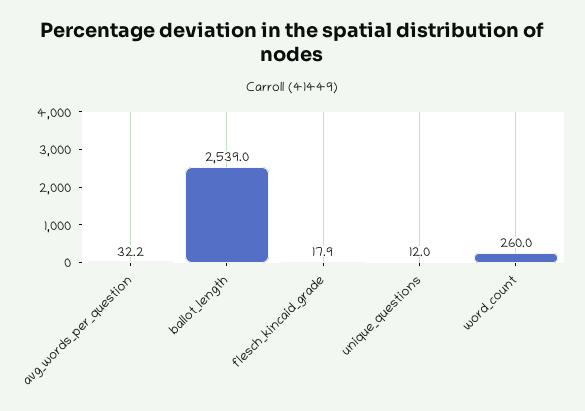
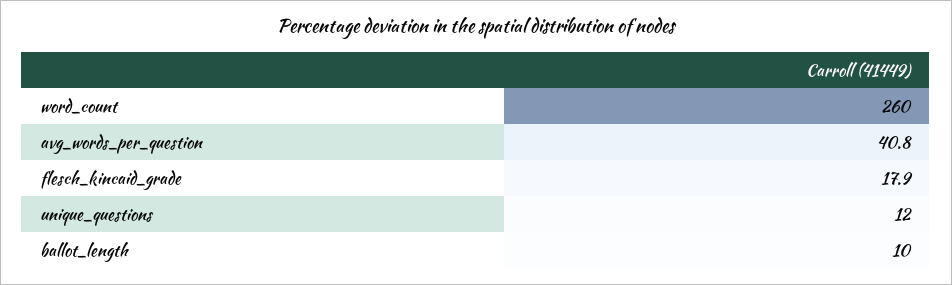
  {
-   "avg_words_per_question": 32.2,
+   "avg_words_per_question": 40.8,
-   "ballot_length": 2539,
+   "ballot_length": 10,
    "flesch_kincaid_grade": 17.9,
    "unique_questions": 12,
    "word_count": 260
  }

